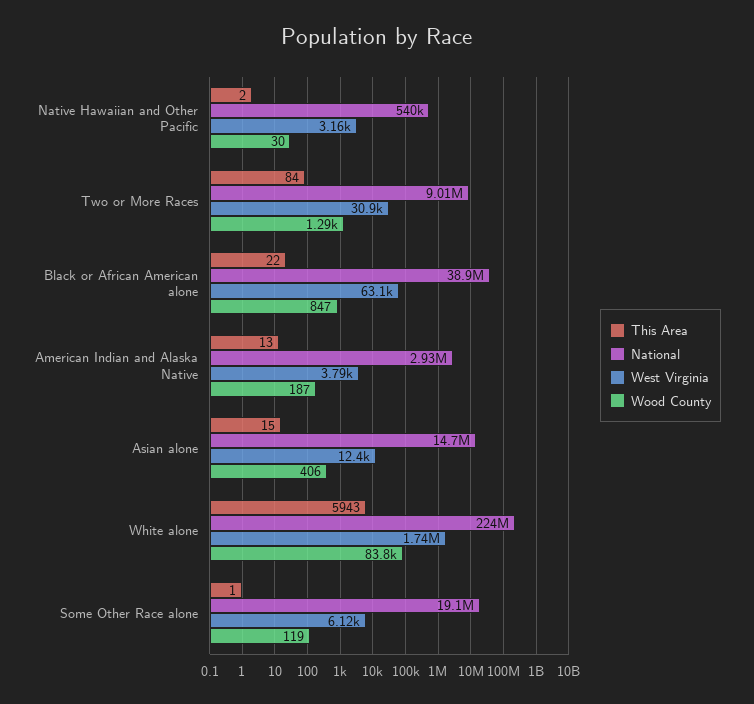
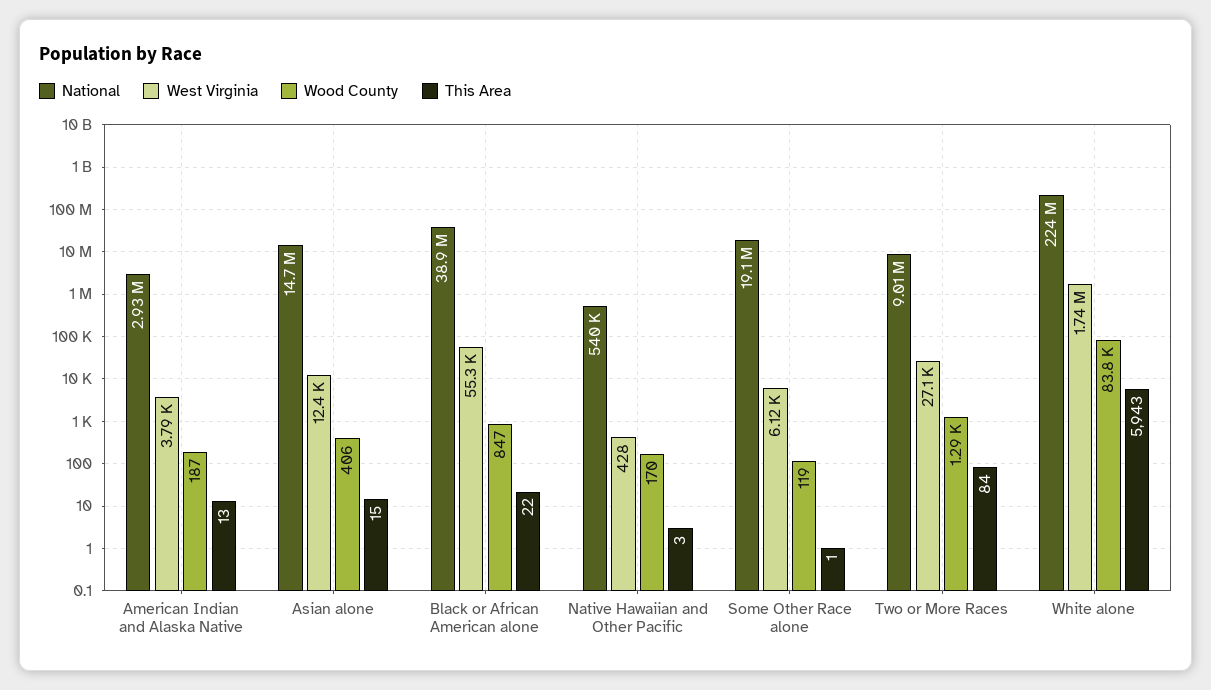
  {
    "This Area": {
-     "Native Hawaiian and Other Pacific": 2,
+     "Native Hawaiian and Other Pacific": 3,
      "Two or More Races": 84,
      "Black or African American alone": 22,
      "American Indian and Alaska Native": 13,
      "Asian alone": 15,
      "White alone": 5943,
      "Some Other Race alone": 1
    },
    "National": {
      "Native Hawaiian and Other Pacific": 540000,
      "Two or More Races": 9010000,
      "Black or African American alone": 38900000,
      "American Indian and Alaska Native": 2930000,
      "Asian alone": 14700000,
      "White alone": 224000000,
      "Some Other Race alone": 19100000
    },
    "West Virginia": {
-     "Native Hawaiian and Other Pacific": 3160,
+     "Native Hawaiian and Other Pacific": 428,
-     "Two or More Races": 30900,
+     "Two or More Races": 27100,
-     "Black or African American alone": 63100,
+     "Black or African American alone": 55300,
      "American Indian and Alaska Native": 3790,
      "Asian alone": 12400,
      "White alone": 1740000,
      "Some Other Race alone": 6120
    },
    "Wood County": {
-     "Native Hawaiian and Other Pacific": 30,
+     "Native Hawaiian and Other Pacific": 170,
      "Two or More Races": 1290,
      "Black or African American alone": 847,
      "American Indian and Alaska Native": 187,
      "Asian alone": 406,
      "White alone": 83800,
      "Some Other Race alone": 119
    }
  }

